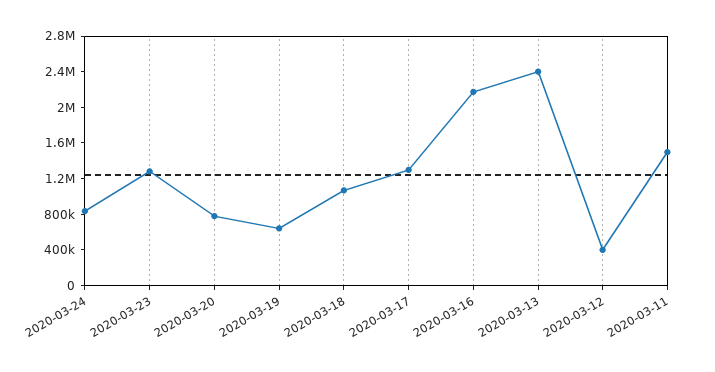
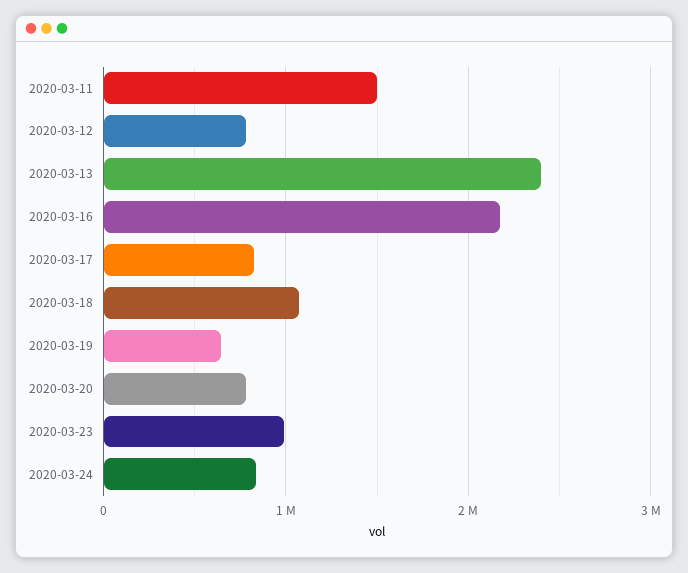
  {
    "2020-03-24": 800000,
-   "2020-03-23": 1300000,
+   "2020-03-23": 1000000,
    "2020-03-20": 800000,
    "2020-03-19": 600000,
    "2020-03-18": 1100000,
-   "2020-03-17": 1300000,
+   "2020-03-17": 800000,
    "2020-03-16": 2200000,
    "2020-03-13": 2400000,
-   "2020-03-12": 400000,
+   "2020-03-12": 800000,
    "2020-03-11": 1500000
  }

